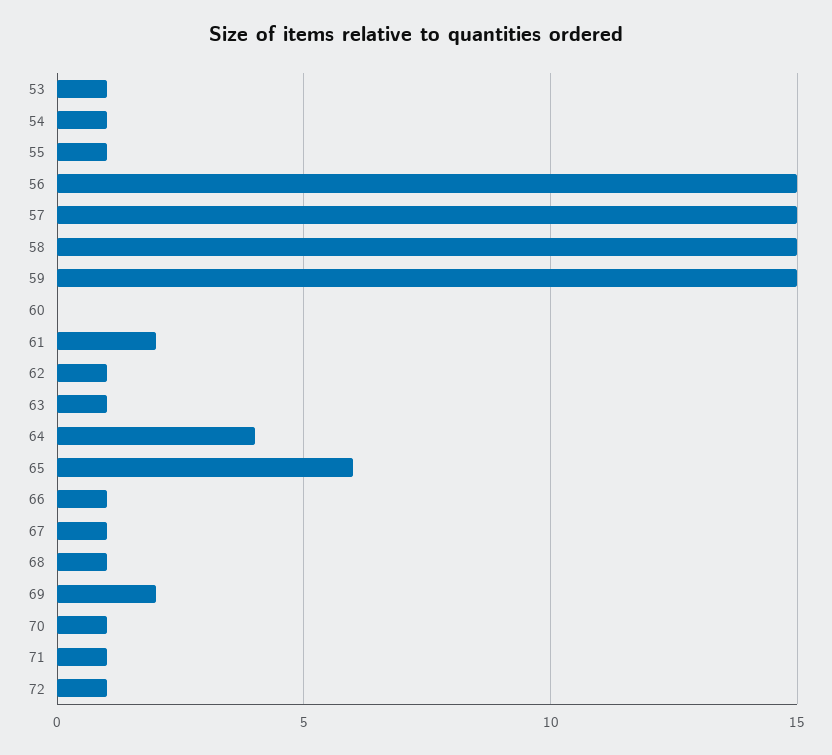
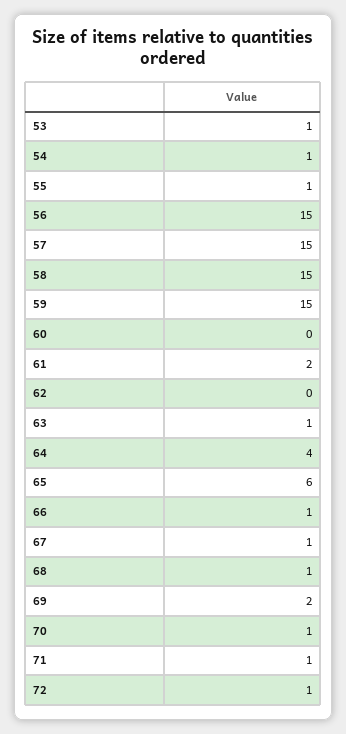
  {
    "53": 1,
    "54": 1,
    "55": 1,
    "56": 15,
    "57": 15,
    "58": 15,
    "59": 15,
    "60": 0,
    "61": 2,
-   "62": 1,
+   "62": 0,
    "63": 1,
    "64": 4,
    "65": 6,
    "66": 1,
    "67": 1,
    "68": 1,
    "69": 2,
    "70": 1,
    "71": 1,
    "72": 1
  }

